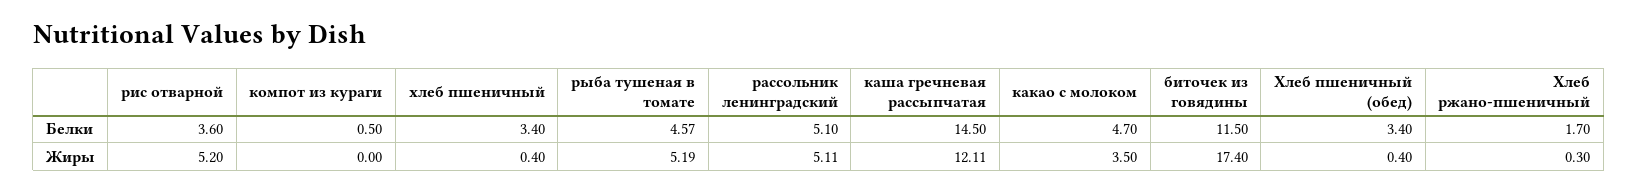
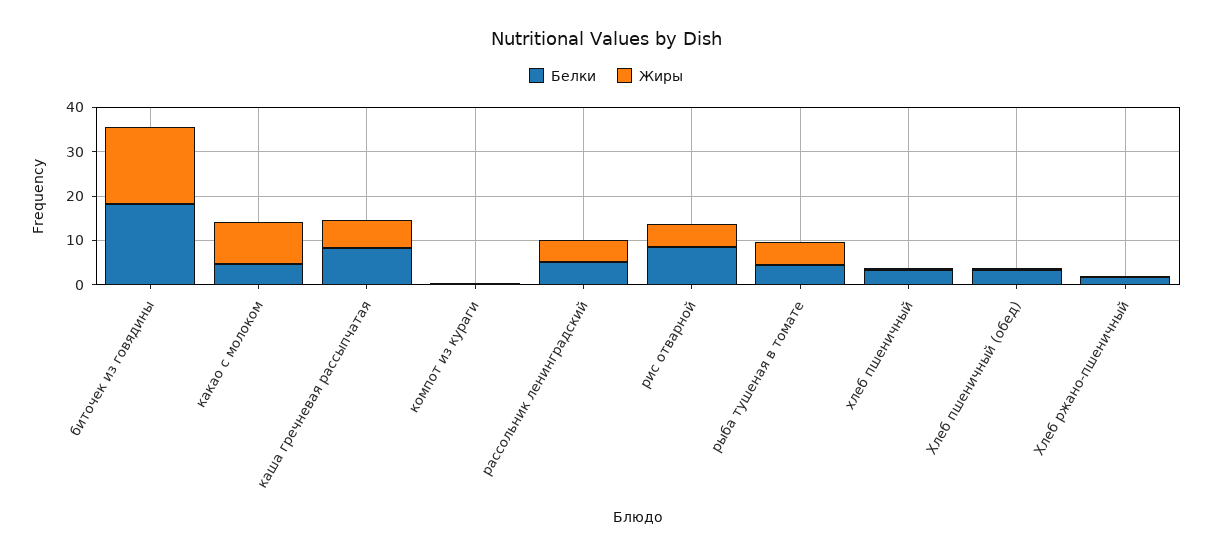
  {
    "Белки": {
-     "рис отварной": 3.6,
+     "рис отварной": 8,
      "компот из кураги": 0.5,
      "хлеб пшеничный": 3.4,
      "рыба тушеная в томате": 4.57,
      "рассольник ленинградский": 5.1,
-     "каша гречневая рассыпчатая": 14.5,
+     "каша гречневая рассыпчатая": 8,
      "какао с молоком": 4.7,
-     "биточек из говядины": 11.5,
+     "биточек из говядины": 18,
      "Хлеб пшеничный (обед)": 3.4,
      "Хлеб ржано-пшеничный": 1.7
    },
    "Жиры": {
      "рис отварной": 5.2,
      "компот из кураги": 0,
      "хлеб пшеничный": 0.4,
      "рыба тушеная в томате": 5.19,
      "рассольник ленинградский": 5.11,
-     "каша гречневая рассыпчатая": 12.11,
+     "каша гречневая рассыпчатая": 6,
-     "какао с молоком": 3.5,
+     "какао с молоком": 10,
      "биточек из говядины": 17.4,
      "Хлеб пшеничный (обед)": 0.4,
      "Хлеб ржано-пшеничный": 0.3
    }
  }

